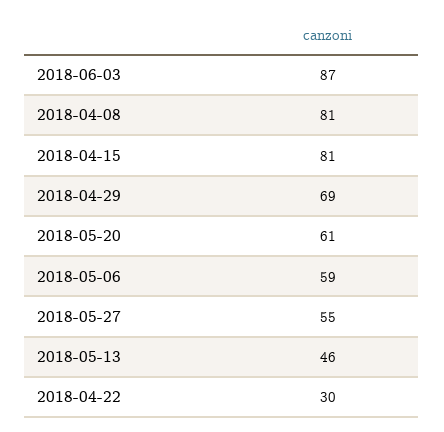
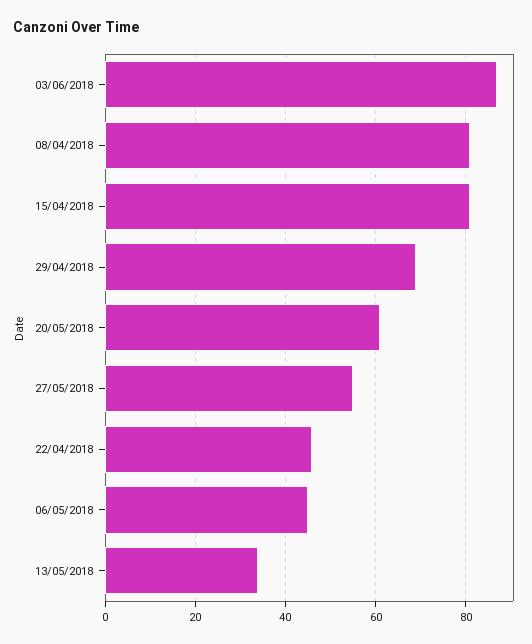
  {
    "2018-06-03": 87,
    "2018-04-08": 81,
    "2018-04-15": 81,
    "2018-04-29": 69,
    "2018-05-20": 61,
-   "2018-05-06": 59,
+   "2018-05-06": 45,
    "2018-05-27": 55,
-   "2018-05-13": 46,
+   "2018-05-13": 35,
-   "2018-04-22": 30
+   "2018-04-22": 45
  }

